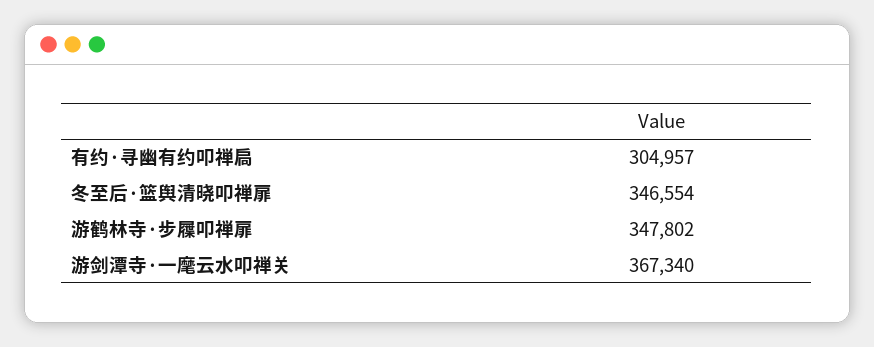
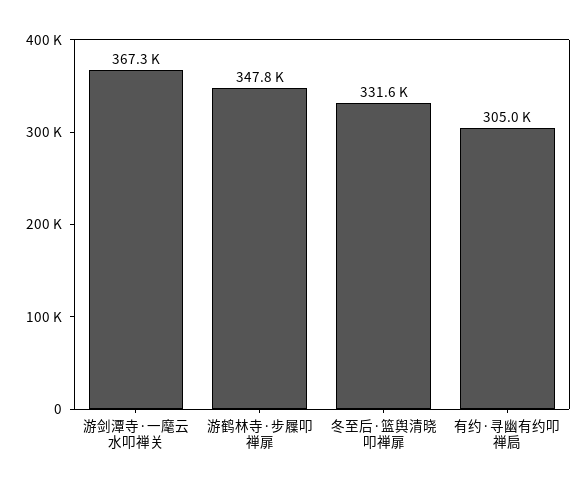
  {
    "有约·寻幽有约叩禅扃": 304957,
-   "冬至后·篮舆清晓叩禅扉": 346554,
+   "冬至后·篮舆清晓叩禅扉": 331600,
    "游鹤林寺·步屧叩禅扉": 347802,
    "游剑潭寺·一麾云水叩禅关": 367340
  }

